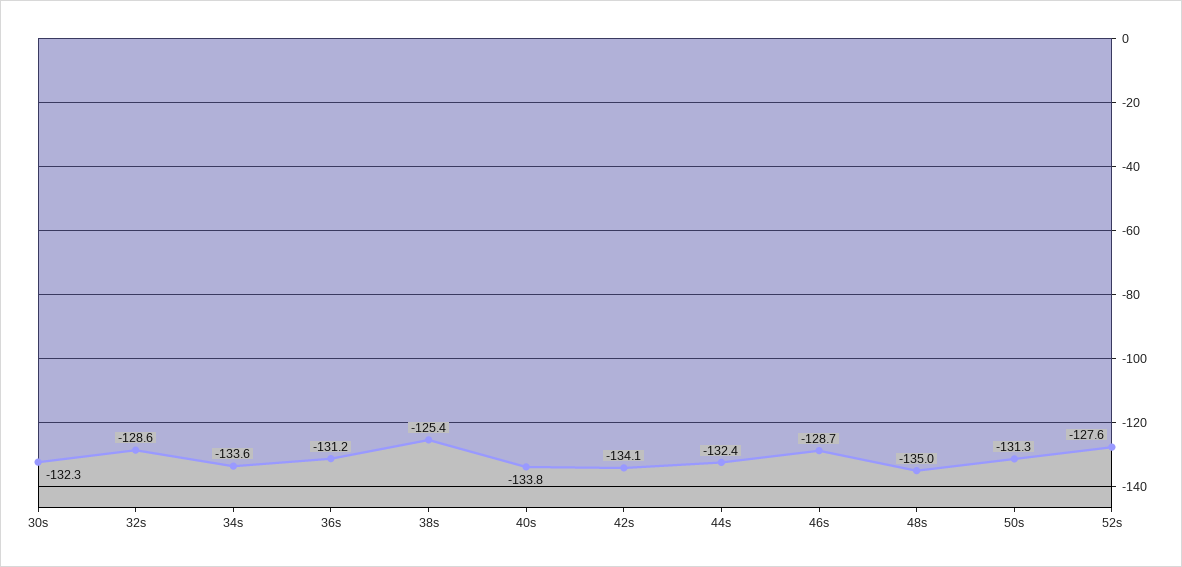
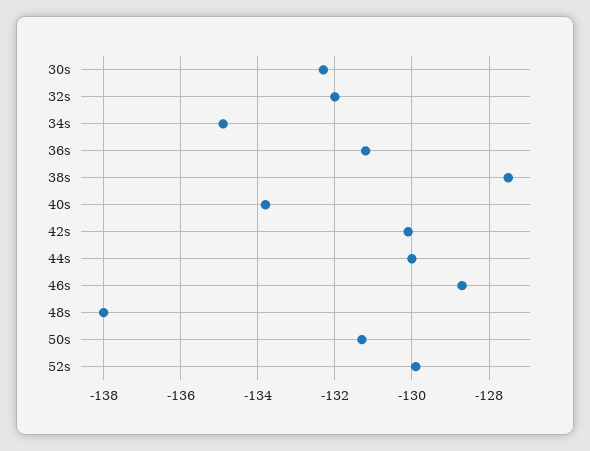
  {
    "30s": -132.3,
-   "32s": -128.6,
+   "32s": -132,
-   "34s": -133.6,
+   "34s": -135,
    "36s": -131.2,
-   "38s": -125.4,
+   "38s": -127.5,
    "40s": -133.8,
-   "42s": -134.1,
+   "42s": -130,
-   "44s": -132.4,
+   "44s": -130,
    "46s": -128.7,
-   "48s": -135,
+   "48s": -138,
    "50s": -131.3,
-   "52s": -127.6
+   "52s": -130
  }

